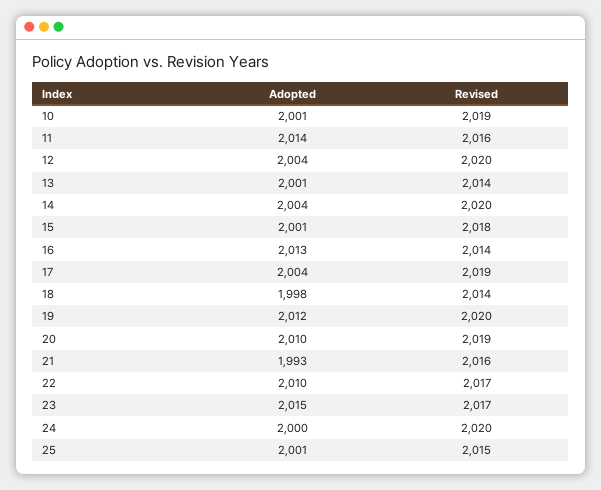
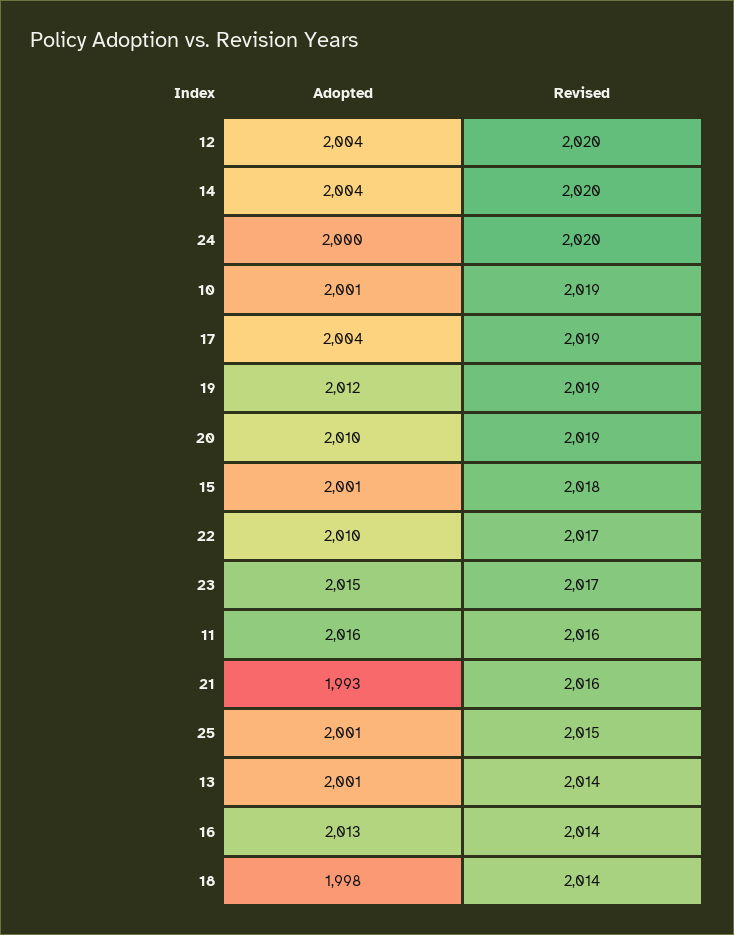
  {
    "Adopted": {
      "10": 2001,
-     "11": 2014,
+     "11": 2016,
      "12": 2004,
      "13": 2001,
      "14": 2004,
      "15": 2001,
      "16": 2013,
      "17": 2004,
      "18": 1998,
      "19": 2012,
      "20": 2010,
      "21": 1993,
      "22": 2010,
      "23": 2015,
      "24": 2000,
      "25": 2001
    },
    "Revised": {
      "10": 2019,
      "11": 2016,
      "12": 2020,
      "13": 2014,
      "14": 2020,
      "15": 2018,
      "16": 2014,
      "17": 2019,
      "18": 2014,
-     "19": 2020,
+     "19": 2019,
      "20": 2019,
      "21": 2016,
      "22": 2017,
      "23": 2017,
      "24": 2020,
      "25": 2015
    }
  }

